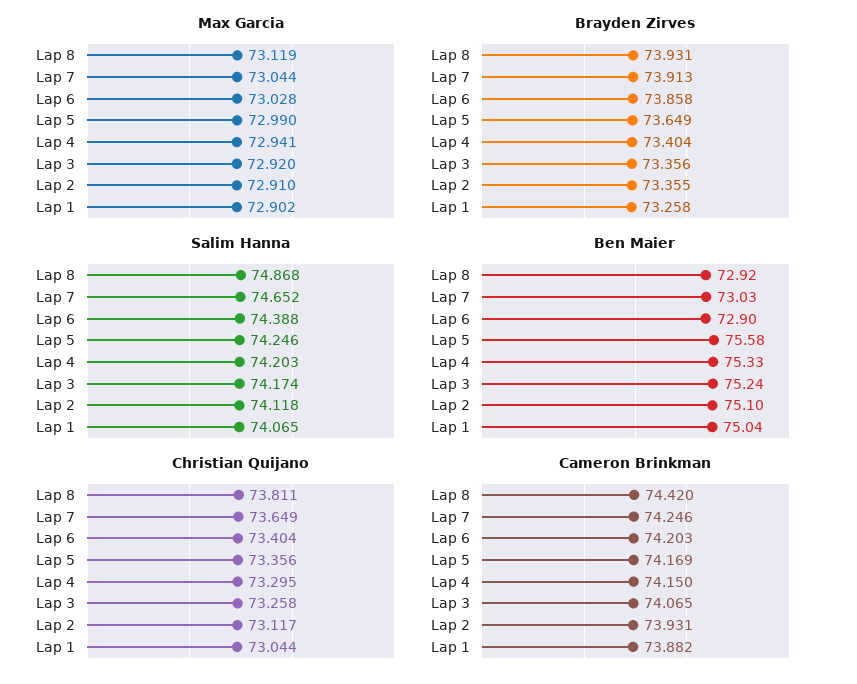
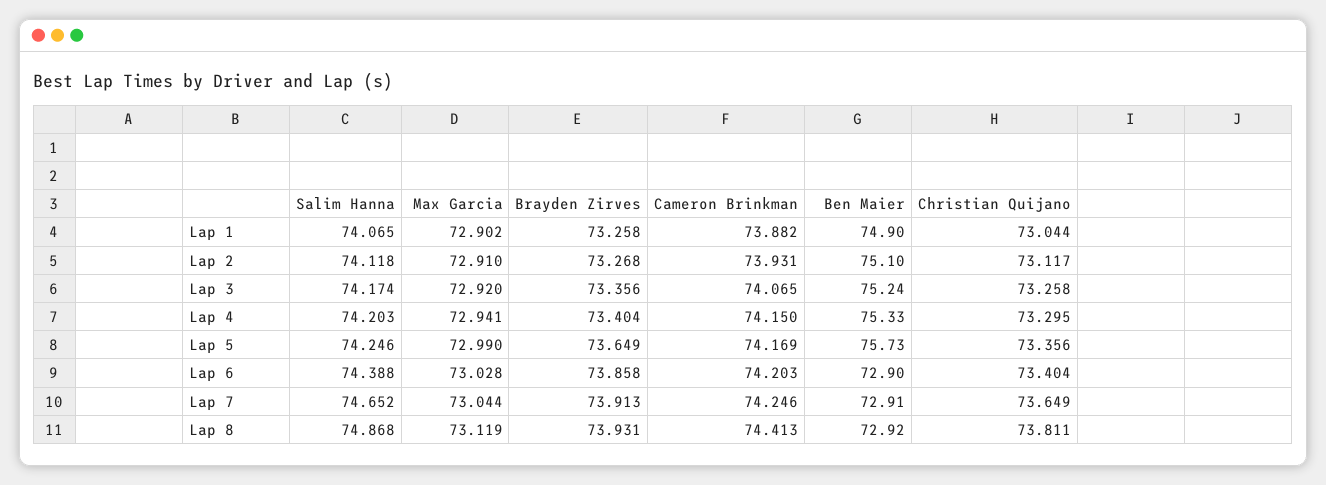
  {
    "Max Garcia": {
      "Lap 8": 73.119,
      "Lap 7": 73.044,
      "Lap 6": 73.028,
      "Lap 5": 72.99,
      "Lap 4": 72.941,
      "Lap 3": 72.92,
      "Lap 2": 72.91,
      "Lap 1": 72.902
    },
    "Brayden Zirves": {
      "Lap 8": 73.931,
      "Lap 7": 73.913,
      "Lap 6": 73.858,
      "Lap 5": 73.649,
      "Lap 4": 73.404,
      "Lap 3": 73.356,
-     "Lap 2": 73.355,
+     "Lap 2": 73.268,
      "Lap 1": 73.258
    },
    "Salim Hanna": {
      "Lap 8": 74.868,
      "Lap 7": 74.652,
      "Lap 6": 74.388,
      "Lap 5": 74.246,
      "Lap 4": 74.203,
      "Lap 3": 74.174,
      "Lap 2": 74.118,
      "Lap 1": 74.065
    },
    "Ben Maier": {
      "Lap 8": 72.92,
-     "Lap 7": 73.03,
+     "Lap 7": 72.91,
      "Lap 6": 72.9,
-     "Lap 5": 75.58,
+     "Lap 5": 75.73,
      "Lap 4": 75.33,
      "Lap 3": 75.24,
      "Lap 2": 75.1,
-     "Lap 1": 75.04
+     "Lap 1": 74.9
    },
    "Christian Quijano": {
      "Lap 8": 73.811,
      "Lap 7": 73.649,
      "Lap 6": 73.404,
      "Lap 5": 73.356,
      "Lap 4": 73.295,
      "Lap 3": 73.258,
      "Lap 2": 73.117,
      "Lap 1": 73.044
    },
    "Cameron Brinkman": {
-     "Lap 8": 74.42,
+     "Lap 8": 74.413,
      "Lap 7": 74.246,
      "Lap 6": 74.203,
      "Lap 5": 74.169,
      "Lap 4": 74.15,
      "Lap 3": 74.065,
      "Lap 2": 73.931,
      "Lap 1": 73.882
    }
  }

